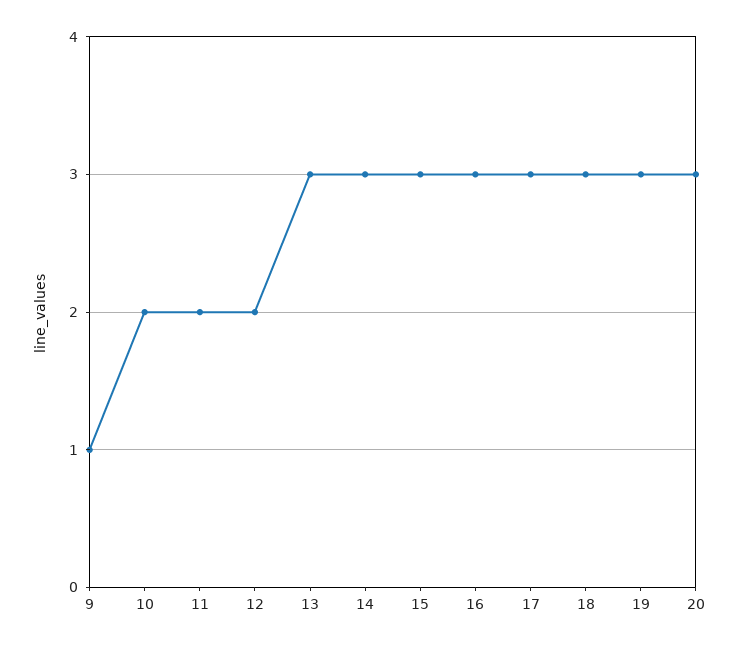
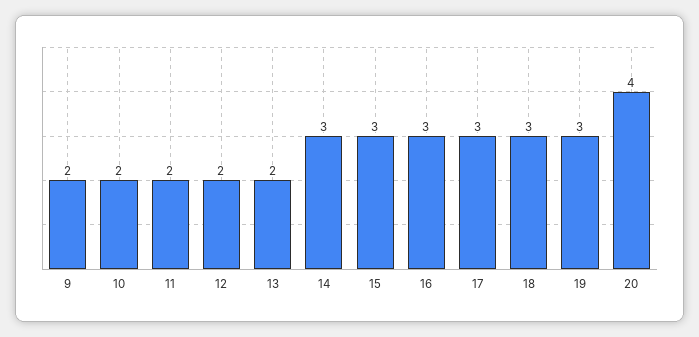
  {
-   "9": 1,
+   "9": 2,
    "10": 2,
    "11": 2,
    "12": 2,
-   "13": 3,
+   "13": 2,
    "14": 3,
    "15": 3,
    "16": 3,
    "17": 3,
    "18": 3,
    "19": 3,
-   "20": 3
+   "20": 4
  }

